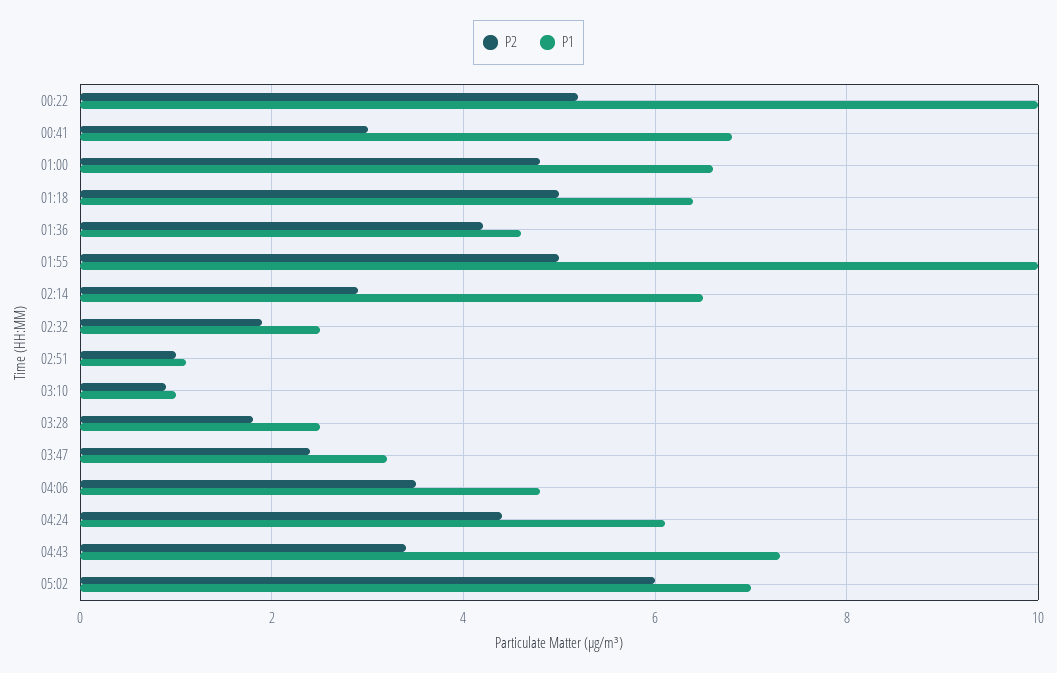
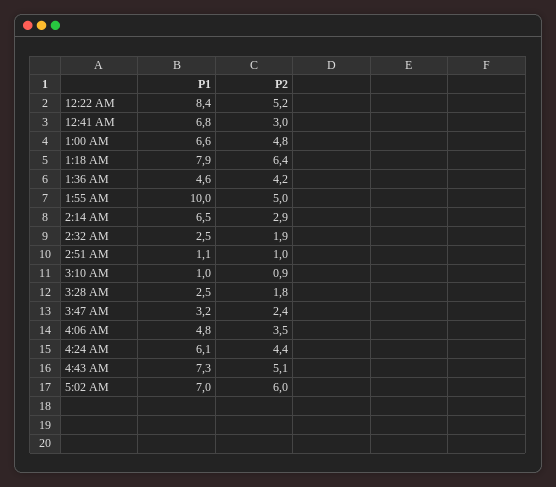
  {
    "P2": {
      "00:22": 5.2,
      "00:41": 3,
      "01:00": 4.8,
-     "01:18": 5,
+     "01:18": 6.4,
      "01:36": 4.2,
      "01:55": 5,
      "02:14": 2.9,
      "02:32": 1.9,
      "02:51": 1,
      "03:10": 0.9,
      "03:28": 1.8,
      "03:47": 2.4,
      "04:06": 3.5,
      "04:24": 4.4,
-     "04:43": 3.5,
+     "04:43": 5.1,
      "05:02": 6
    },
    "P1": {
-     "00:22": 10,
+     "00:22": 8.4,
      "00:41": 6.8,
      "01:00": 6.6,
-     "01:18": 6.5,
+     "01:18": 7.9,
      "01:36": 4.6,
      "01:55": 10,
      "02:14": 6.5,
      "02:32": 2.5,
      "02:51": 1.1,
      "03:10": 1,
      "03:28": 2.5,
      "03:47": 3.2,
      "04:06": 4.8,
      "04:24": 6.1,
      "04:43": 7.3,
      "05:02": 7
    }
  }

